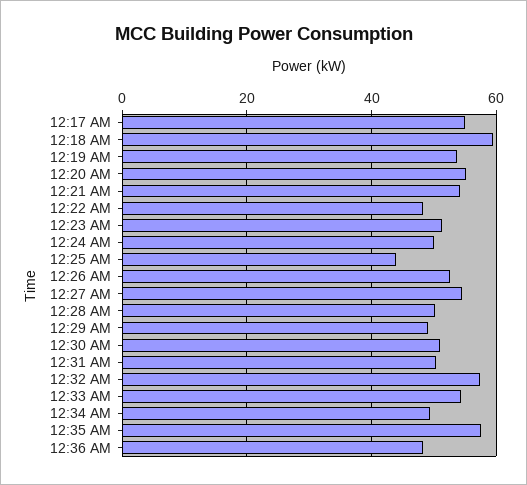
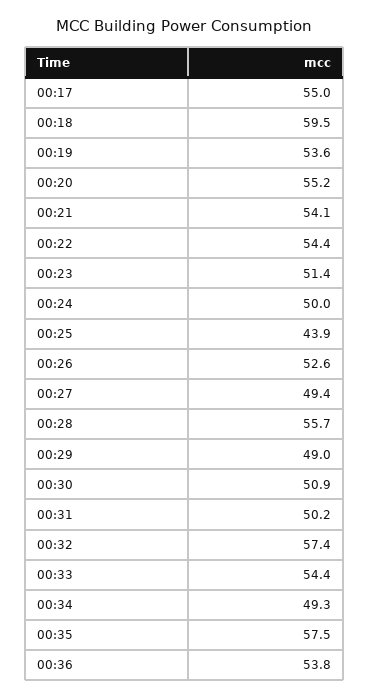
  {
    "12:17 AM": 55,
    "12:18 AM": 59.5,
    "12:19 AM": 53.6,
    "12:20 AM": 55.2,
    "12:21 AM": 54.1,
-   "12:22 AM": 48,
+   "12:22 AM": 54.4,
    "12:23 AM": 51.4,
    "12:24 AM": 50,
    "12:25 AM": 43.9,
    "12:26 AM": 52.6,
-   "12:27 AM": 54,
+   "12:27 AM": 49.4,
-   "12:28 AM": 50,
+   "12:28 AM": 55.7,
    "12:29 AM": 49,
    "12:30 AM": 50.9,
    "12:31 AM": 50.2,
    "12:32 AM": 57.4,
    "12:33 AM": 54.4,
    "12:34 AM": 49.3,
    "12:35 AM": 57.5,
-   "12:36 AM": 48
+   "12:36 AM": 53.8
  }

